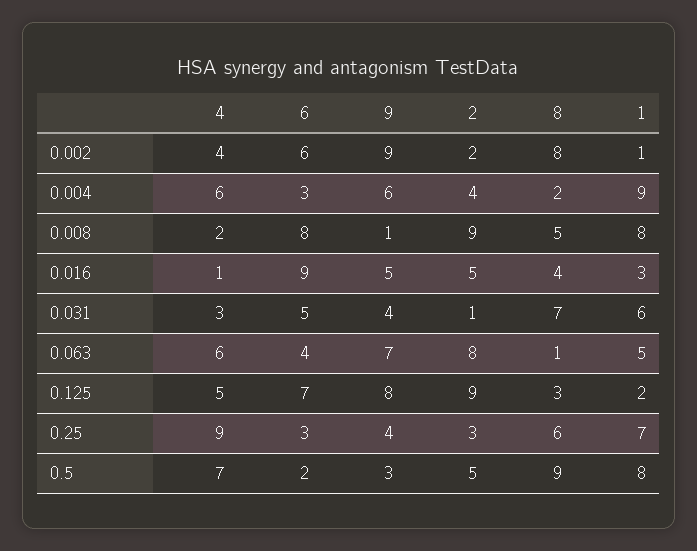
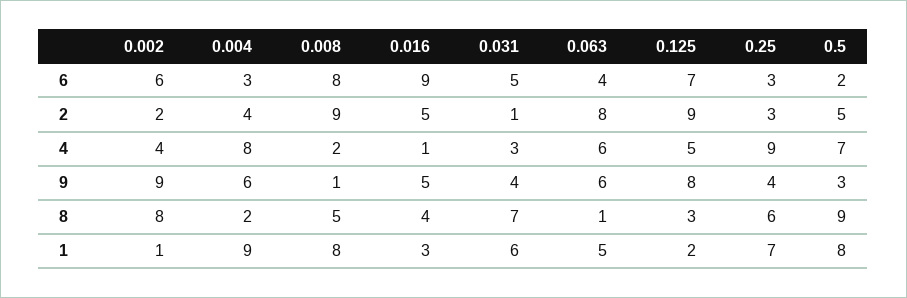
  {
    "4": {
      "0.002": 4,
-     "0.004": 6,
+     "0.004": 8,
      "0.008": 2,
      "0.016": 1,
      "0.031": 3,
      "0.063": 6,
      "0.125": 5,
      "0.25": 9,
      "0.5": 7
    },
    "6": {
      "0.002": 6,
      "0.004": 3,
      "0.008": 8,
      "0.016": 9,
      "0.031": 5,
      "0.063": 4,
      "0.125": 7,
      "0.25": 3,
      "0.5": 2
    },
    "9": {
      "0.002": 9,
      "0.004": 6,
      "0.008": 1,
      "0.016": 5,
      "0.031": 4,
-     "0.063": 7,
+     "0.063": 6,
      "0.125": 8,
      "0.25": 4,
      "0.5": 3
    },
    "2": {
      "0.002": 2,
      "0.004": 4,
      "0.008": 9,
      "0.016": 5,
      "0.031": 1,
      "0.063": 8,
      "0.125": 9,
      "0.25": 3,
      "0.5": 5
    },
    "8": {
      "0.002": 8,
      "0.004": 2,
      "0.008": 5,
      "0.016": 4,
      "0.031": 7,
      "0.063": 1,
      "0.125": 3,
      "0.25": 6,
      "0.5": 9
    },
    "1": {
      "0.002": 1,
      "0.004": 9,
      "0.008": 8,
      "0.016": 3,
      "0.031": 6,
      "0.063": 5,
      "0.125": 2,
      "0.25": 7,
      "0.5": 8
    }
  }

